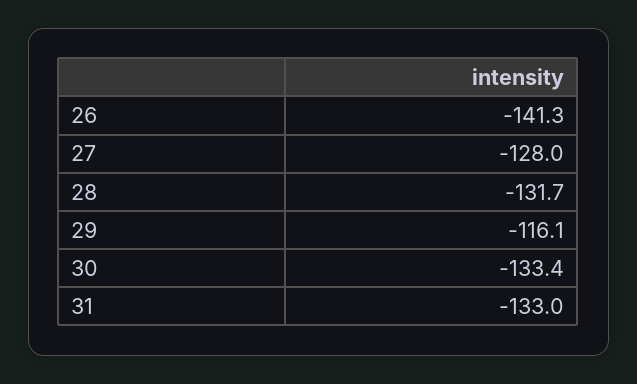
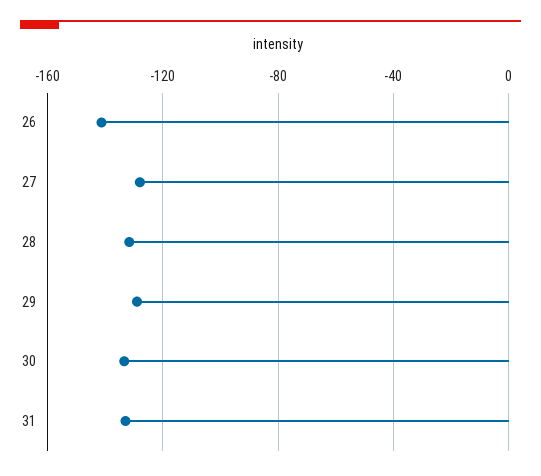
  {
    "26": -141.3,
    "27": -128,
    "28": -131.7,
-   "29": -116.1,
+   "29": -130,
    "30": -133.4,
    "31": -133
  }

